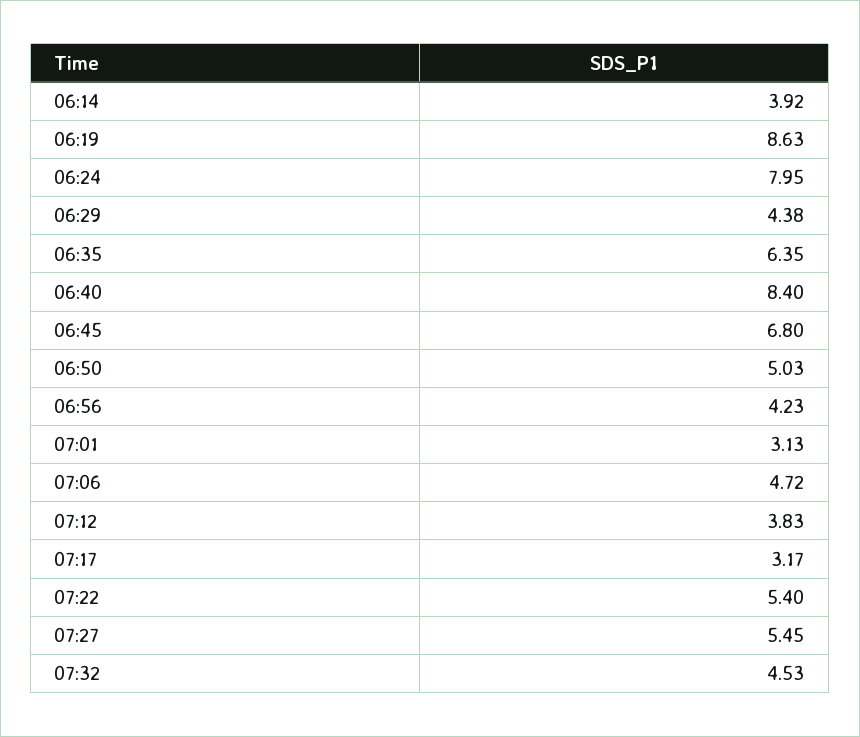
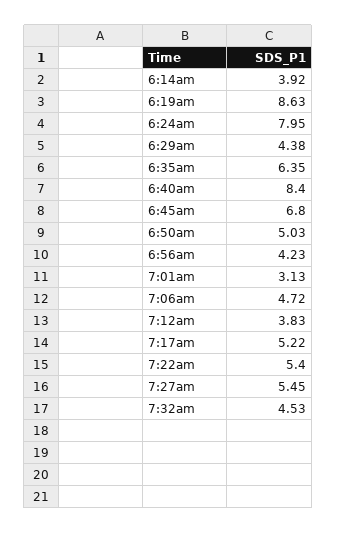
  {
    "06:14": 3.92,
    "06:19": 8.63,
    "06:24": 7.95,
    "06:29": 4.38,
    "06:35": 6.35,
    "06:40": 8.4,
    "06:45": 6.8,
    "06:50": 5.03,
    "06:56": 4.23,
    "07:01": 3.13,
    "07:06": 4.72,
    "07:12": 3.83,
-   "07:17": 3.17,
+   "07:17": 5.22,
    "07:22": 5.4,
    "07:27": 5.45,
    "07:32": 4.53
  }

